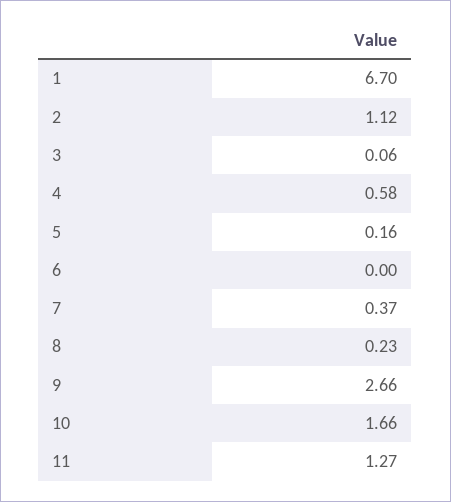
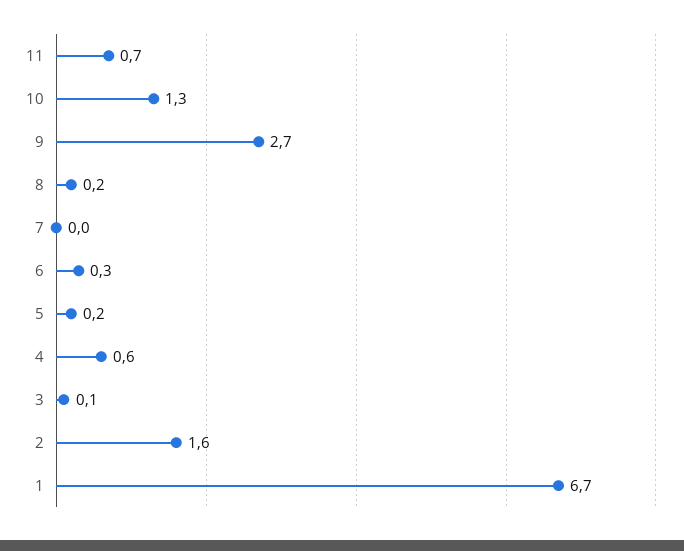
  {
    "1": 6.7,
-   "2": 1.12,
+   "2": 1.6,
    "3": 0.06,
    "4": 0.58,
    "5": 0.16,
-   "6": 0,
+   "6": 0.3,
-   "7": 0.37,
+   "7": 0,
    "8": 0.23,
    "9": 2.66,
-   "10": 1.66,
+   "10": 1.3,
-   "11": 1.27
+   "11": 0.7
  }

